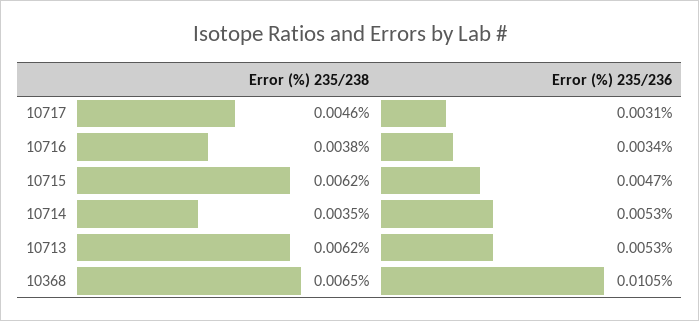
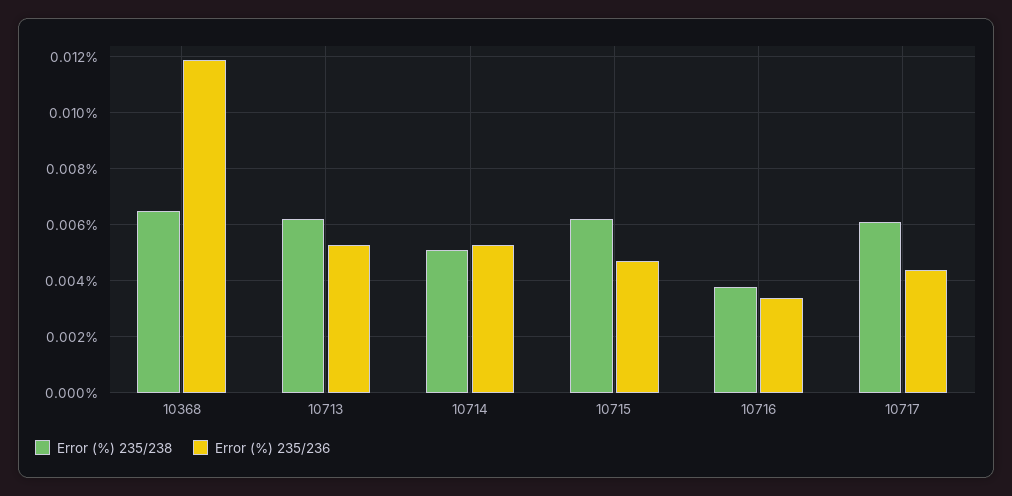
  {
    "Error (%) 235/238": {
-     "10717": 0.0046,
+     "10717": 0.006,
      "10716": 0.0038,
      "10715": 0.0062,
-     "10714": 0.0035,
+     "10714": 0.005,
      "10713": 0.0062,
      "10368": 0.0065
    },
    "Error (%) 235/236": {
-     "10717": 0.0031,
+     "10717": 0.0045,
      "10716": 0.0034,
      "10715": 0.0047,
      "10714": 0.0053,
      "10713": 0.0053,
-     "10368": 0.0105
+     "10368": 0.012
    }
  }

